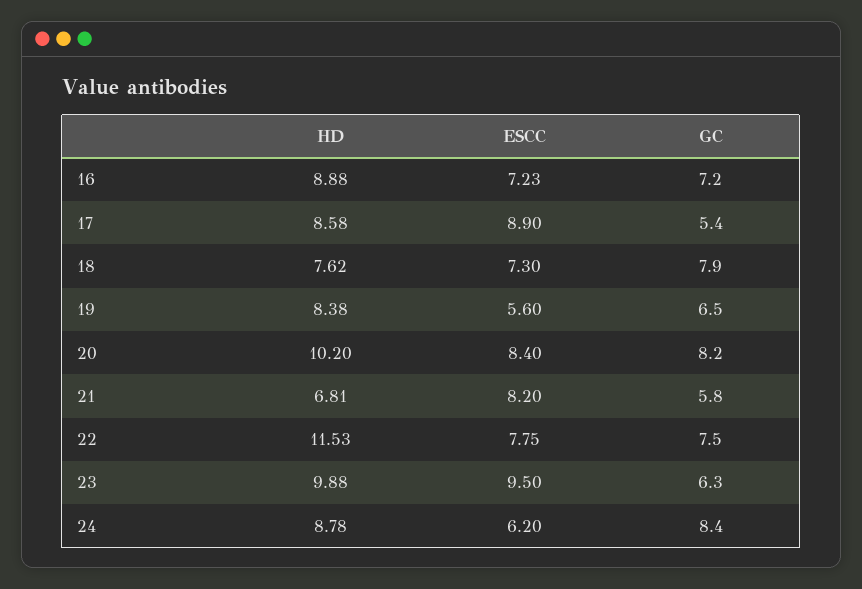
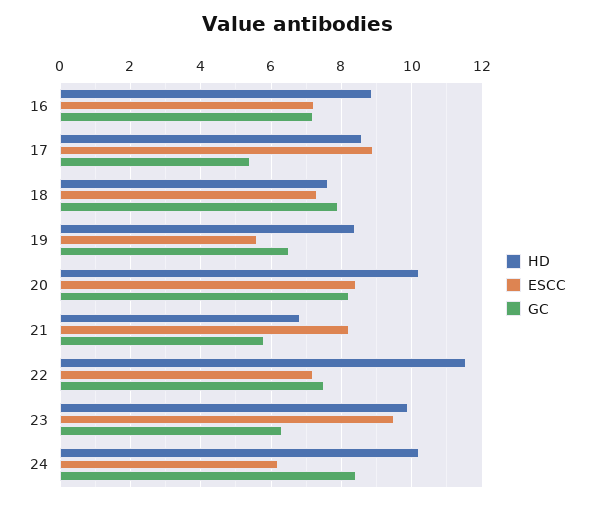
  {
    "HD": {
      "16": 8.88,
      "17": 8.58,
      "18": 7.62,
      "19": 8.38,
      "20": 10.2,
      "21": 6.81,
      "22": 11.53,
      "23": 9.88,
-     "24": 8.78
+     "24": 10.2
    },
    "ESCC": {
      "16": 7.23,
      "17": 8.9,
      "18": 7.3,
      "19": 5.6,
      "20": 8.4,
      "21": 8.2,
-     "22": 7.75,
+     "22": 7.2,
      "23": 9.5,
      "24": 6.2
    },
    "GC": {
      "16": 7.2,
      "17": 5.4,
      "18": 7.9,
      "19": 6.5,
      "20": 8.2,
      "21": 5.8,
      "22": 7.5,
      "23": 6.3,
      "24": 8.4
    }
  }

